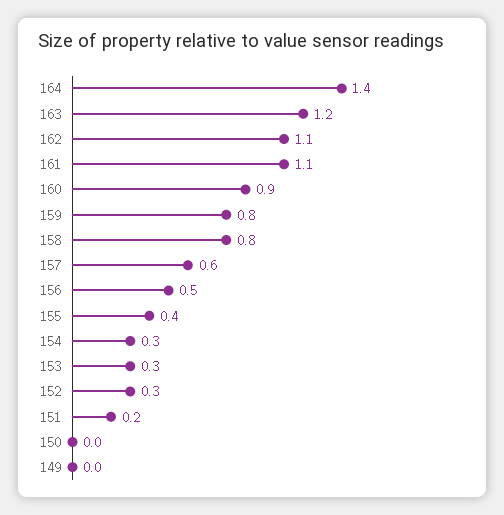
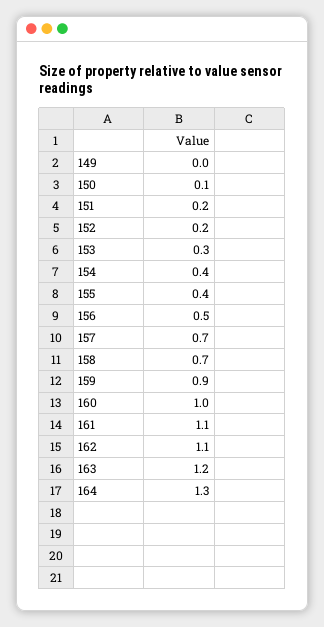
  {
-   "164": 1.4,
+   "164": 1.3,
    "163": 1.2,
    "162": 1.1,
    "161": 1.1,
-   "160": 0.9,
+   "160": 1,
-   "159": 0.8,
+   "159": 0.9,
-   "158": 0.8,
+   "158": 0.7,
-   "157": 0.6,
+   "157": 0.7,
    "156": 0.5,
    "155": 0.4,
-   "154": 0.3,
+   "154": 0.4,
    "153": 0.3,
-   "152": 0.3,
+   "152": 0.2,
    "151": 0.2,
-   "150": 0,
+   "150": 0.1,
    "149": 0
  }

